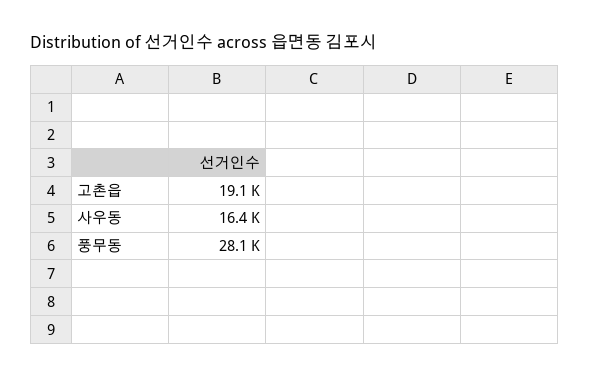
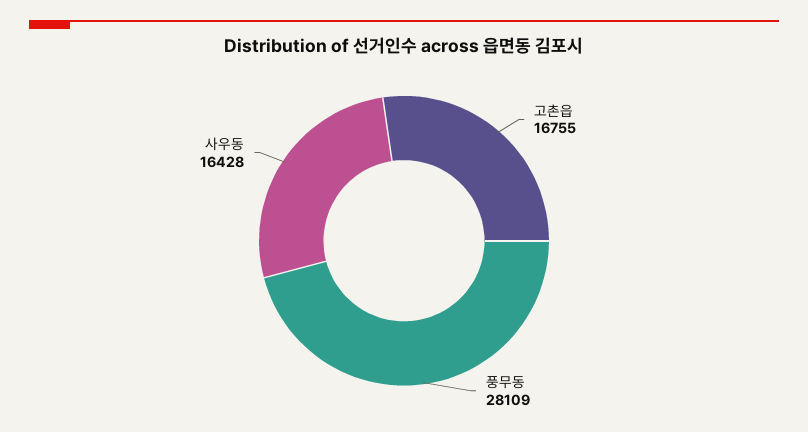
  {
-   "고촌읍": 19100,
+   "고촌읍": 16755,
    "사우동": 16428,
    "풍무동": 28109
  }

